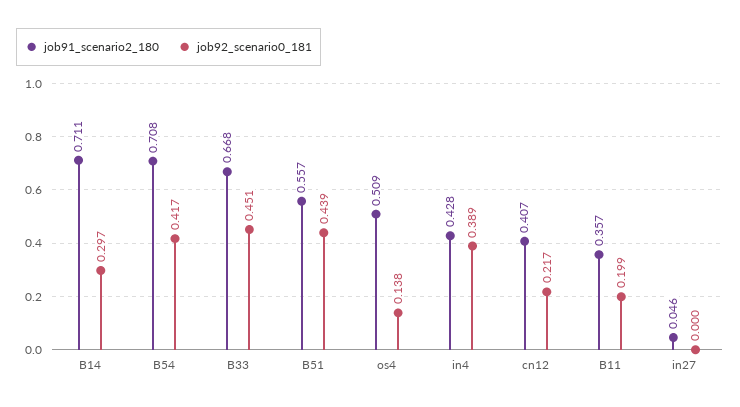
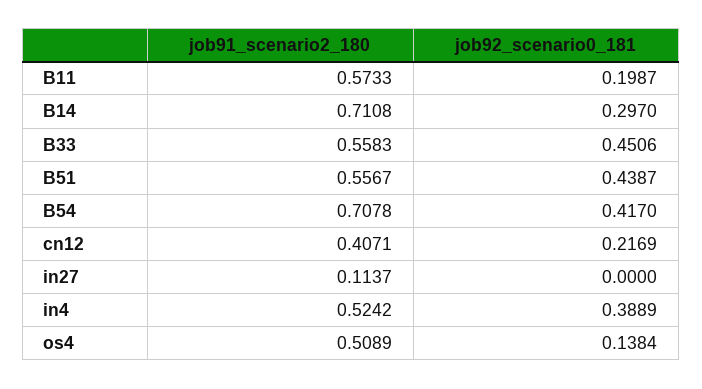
  {
    "job91_scenario2_180": {
      "B14": 0.7108,
      "B54": 0.7078,
-     "B33": 0.668,
+     "B33": 0.5583,
      "B51": 0.5567,
      "os4": 0.5089,
-     "in4": 0.428,
+     "in4": 0.5242,
      "cn12": 0.4071,
-     "B11": 0.357,
+     "B11": 0.5733,
-     "in27": 0.046
+     "in27": 0.1137
    },
    "job92_scenario0_181": {
      "B14": 0.297,
      "B54": 0.417,
      "B33": 0.4506,
      "B51": 0.4387,
      "os4": 0.1384,
      "in4": 0.3889,
      "cn12": 0.2169,
      "B11": 0.1987,
      "in27": 0
    }
  }

